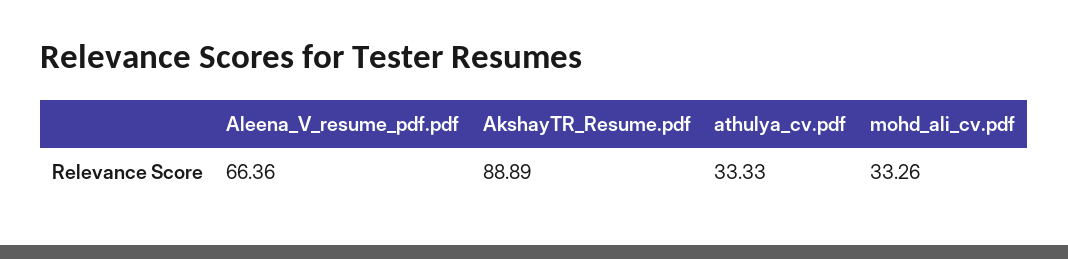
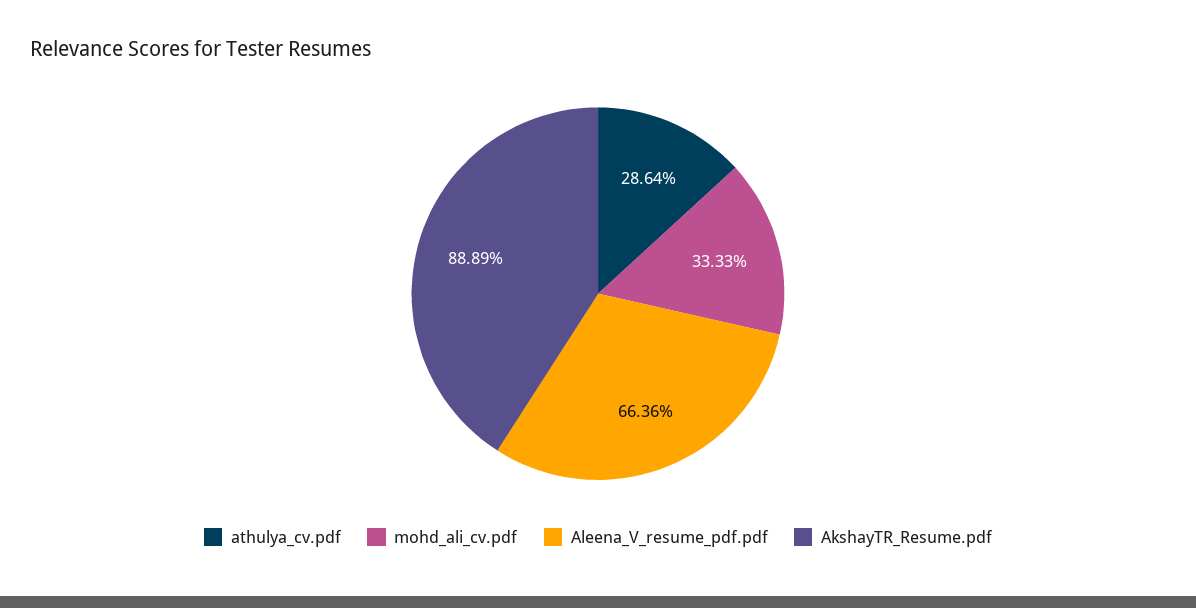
  {
    "Aleena_V_resume_pdf.pdf": 66.36,
    "AkshayTR_Resume.pdf": 88.89,
-   "athulya_cv.pdf": 33.33,
+   "athulya_cv.pdf": 28.64,
-   "mohd_ali_cv.pdf": 33.26
+   "mohd_ali_cv.pdf": 33.33
  }

